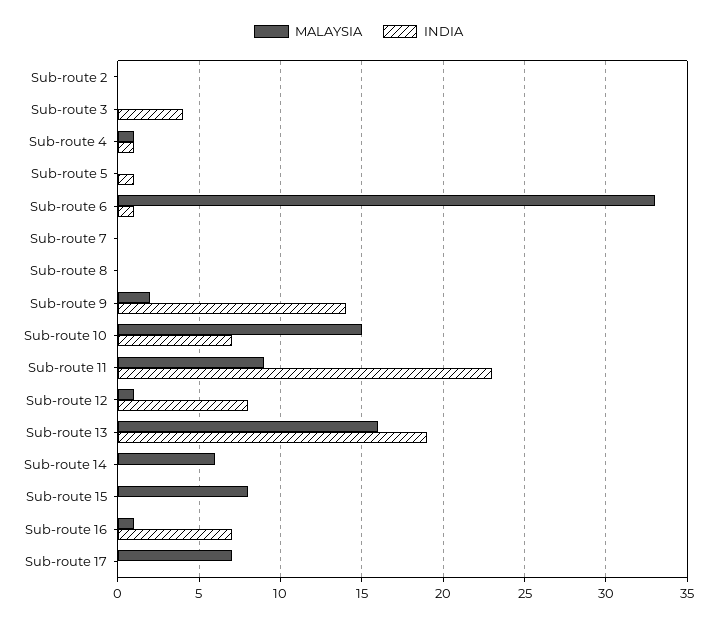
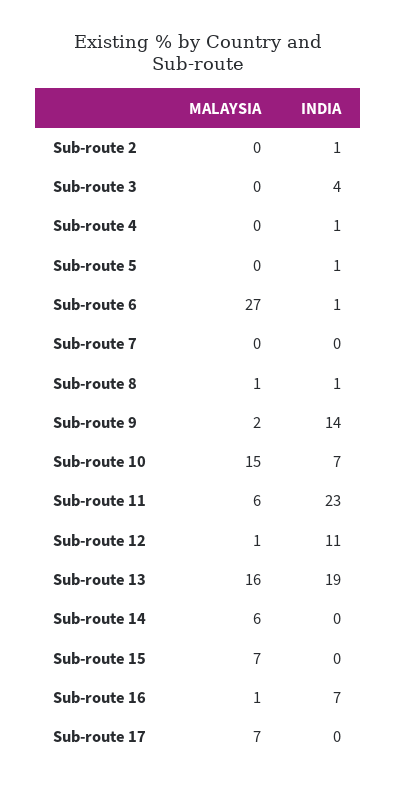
  {
    "MALAYSIA": {
      "Sub-route 2": 0,
      "Sub-route 3": 0,
-     "Sub-route 4": 1,
+     "Sub-route 4": 0,
      "Sub-route 5": 0,
-     "Sub-route 6": 33,
+     "Sub-route 6": 27,
      "Sub-route 7": 0,
-     "Sub-route 8": 0,
+     "Sub-route 8": 1,
      "Sub-route 9": 2,
      "Sub-route 10": 15,
-     "Sub-route 11": 9,
+     "Sub-route 11": 6,
      "Sub-route 12": 1,
      "Sub-route 13": 16,
      "Sub-route 14": 6,
-     "Sub-route 15": 8,
+     "Sub-route 15": 7,
      "Sub-route 16": 1,
      "Sub-route 17": 7
    },
    "INDIA": {
-     "Sub-route 2": 0,
+     "Sub-route 2": 1,
      "Sub-route 3": 4,
      "Sub-route 4": 1,
      "Sub-route 5": 1,
      "Sub-route 6": 1,
      "Sub-route 7": 0,
-     "Sub-route 8": 0,
+     "Sub-route 8": 1,
      "Sub-route 9": 14,
      "Sub-route 10": 7,
      "Sub-route 11": 23,
-     "Sub-route 12": 8,
+     "Sub-route 12": 11,
      "Sub-route 13": 19,
      "Sub-route 14": 0,
      "Sub-route 15": 0,
      "Sub-route 16": 7,
      "Sub-route 17": 0
    }
  }

